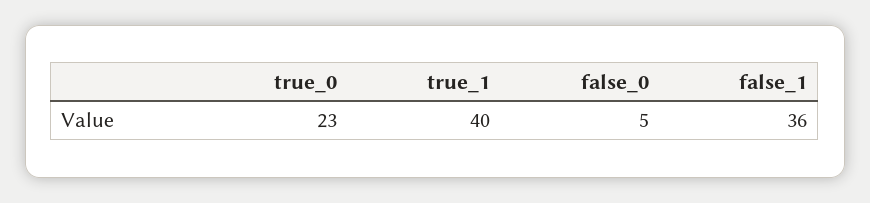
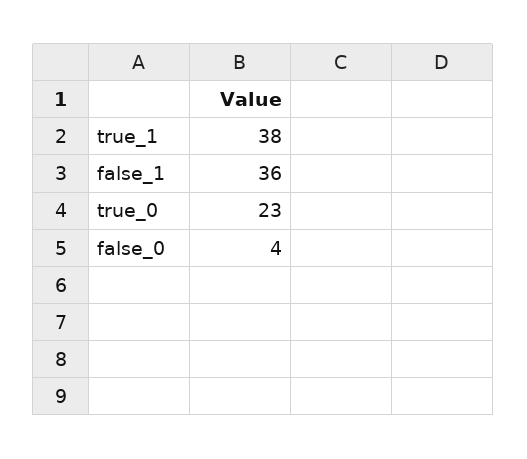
  {
    "true_0": 23,
-   "true_1": 40,
+   "true_1": 38,
-   "false_0": 5,
+   "false_0": 4,
    "false_1": 36
  }

